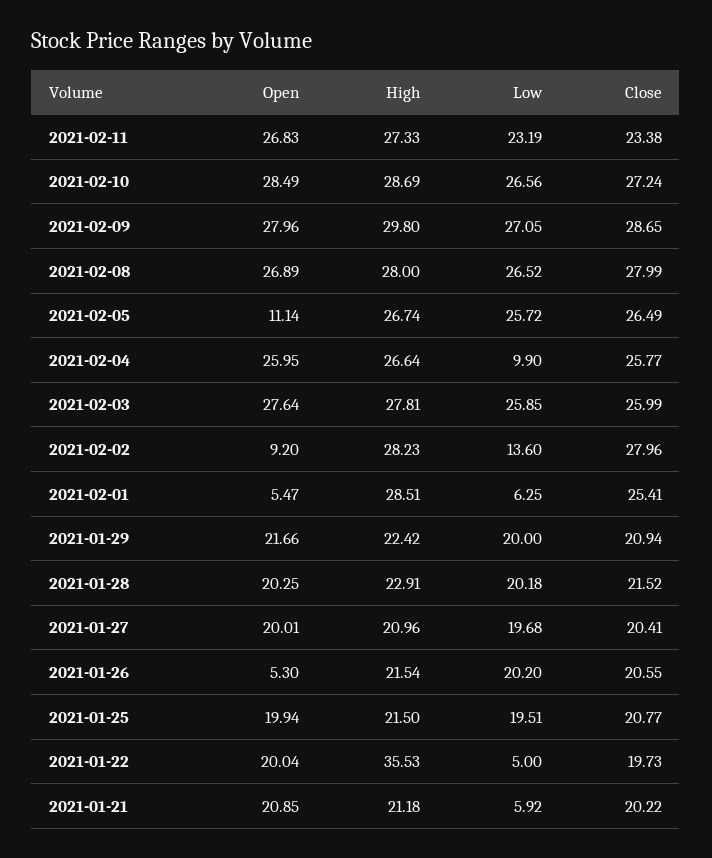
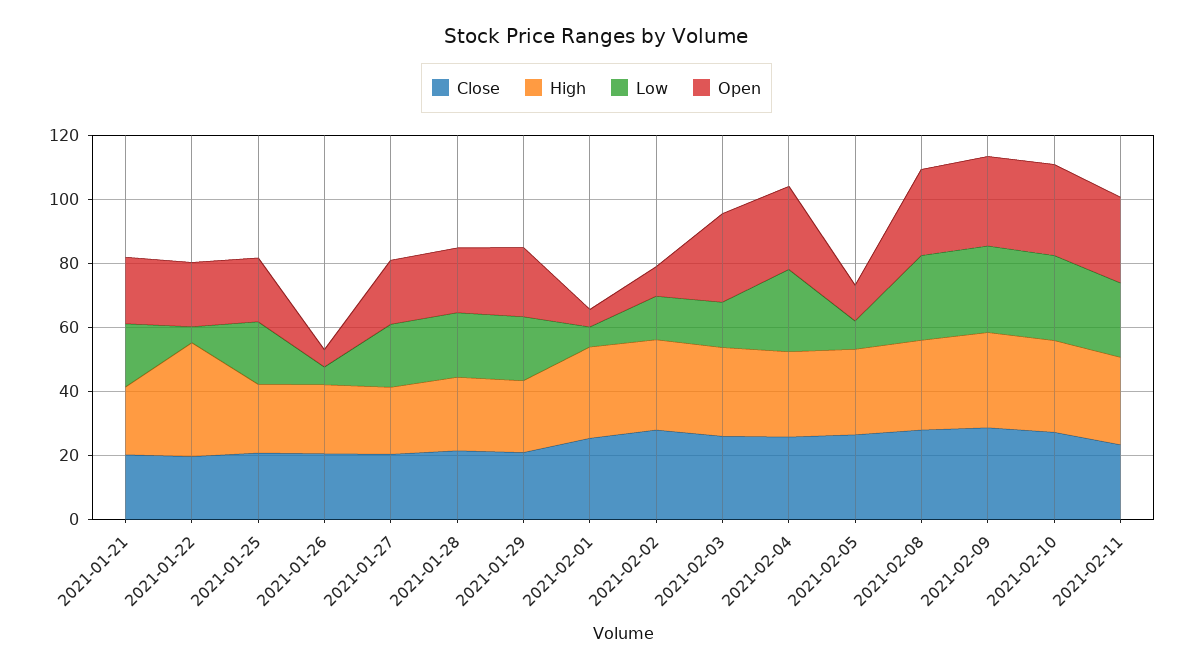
  {
    "Open": {
      "2021-02-11": 26.83,
      "2021-02-10": 28.49,
      "2021-02-09": 27.96,
      "2021-02-08": 26.89,
      "2021-02-05": 11.14,
      "2021-02-04": 25.95,
      "2021-02-03": 27.64,
      "2021-02-02": 9.2,
      "2021-02-01": 5.47,
      "2021-01-29": 21.66,
      "2021-01-28": 20.25,
      "2021-01-27": 20.01,
      "2021-01-26": 5.3,
      "2021-01-25": 19.94,
      "2021-01-22": 20.04,
      "2021-01-21": 20.85
    },
    "High": {
      "2021-02-11": 27.33,
      "2021-02-10": 28.69,
      "2021-02-09": 29.8,
      "2021-02-08": 28,
      "2021-02-05": 26.74,
      "2021-02-04": 26.64,
      "2021-02-03": 27.81,
      "2021-02-02": 28.23,
      "2021-02-01": 28.51,
      "2021-01-29": 22.42,
      "2021-01-28": 22.91,
      "2021-01-27": 20.96,
      "2021-01-26": 21.54,
      "2021-01-25": 21.5,
      "2021-01-22": 35.53,
      "2021-01-21": 21.18
    },
    "Low": {
      "2021-02-11": 23.19,
      "2021-02-10": 26.56,
      "2021-02-09": 27.05,
      "2021-02-08": 26.52,
-     "2021-02-05": 25.72,
+     "2021-02-05": 10,
-     "2021-02-04": 9.9,
+     "2021-02-04": 25,
-     "2021-02-03": 25.85,
+     "2021-02-03": 15,
      "2021-02-02": 13.6,
      "2021-02-01": 6.25,
      "2021-01-29": 20,
      "2021-01-28": 20.18,
      "2021-01-27": 19.68,
-     "2021-01-26": 20.2,
+     "2021-01-26": 5,
      "2021-01-25": 19.51,
      "2021-01-22": 5,
-     "2021-01-21": 5.92
+     "2021-01-21": 20
    },
    "Close": {
      "2021-02-11": 23.38,
      "2021-02-10": 27.24,
      "2021-02-09": 28.65,
      "2021-02-08": 27.99,
      "2021-02-05": 26.49,
      "2021-02-04": 25.77,
      "2021-02-03": 25.99,
      "2021-02-02": 27.96,
      "2021-02-01": 25.41,
      "2021-01-29": 20.94,
      "2021-01-28": 21.52,
      "2021-01-27": 20.41,
      "2021-01-26": 20.55,
      "2021-01-25": 20.77,
      "2021-01-22": 19.73,
      "2021-01-21": 20.22
    }
  }

